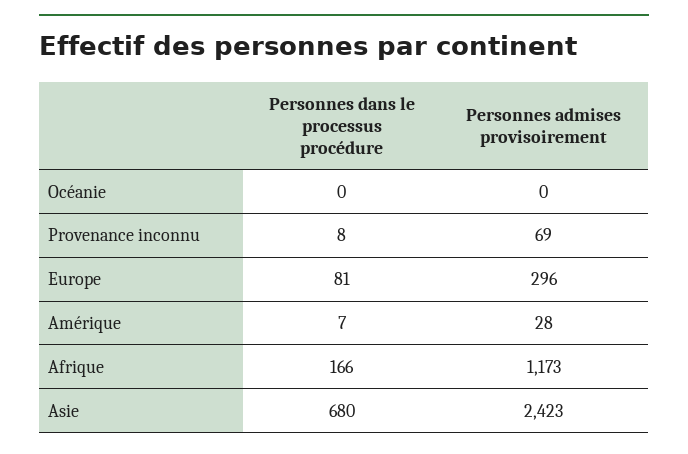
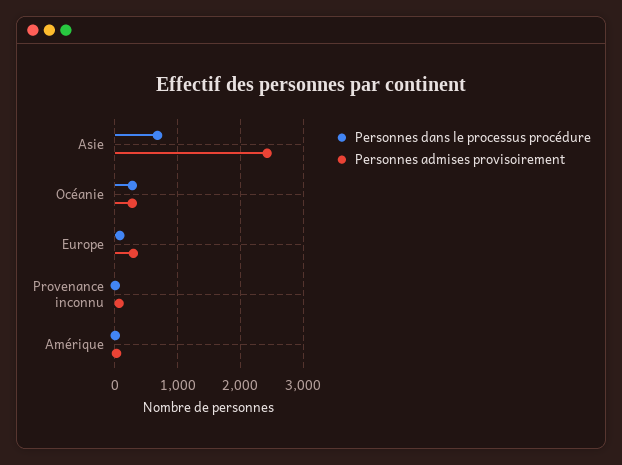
  {
    "Personnes dans le processus procédure": {
-     "Océanie": 0,
+     "Océanie": 300,
      "Provenance inconnu": 8,
      "Europe": 81,
      "Amérique": 7,
-     "Afrique": 166,
      "Asie": 680
    },
    "Personnes admises provisoirement": {
-     "Océanie": 0,
+     "Océanie": 300,
      "Provenance inconnu": 69,
      "Europe": 296,
      "Amérique": 28,
-     "Afrique": 1173,
      "Asie": 2423
    }
  }

